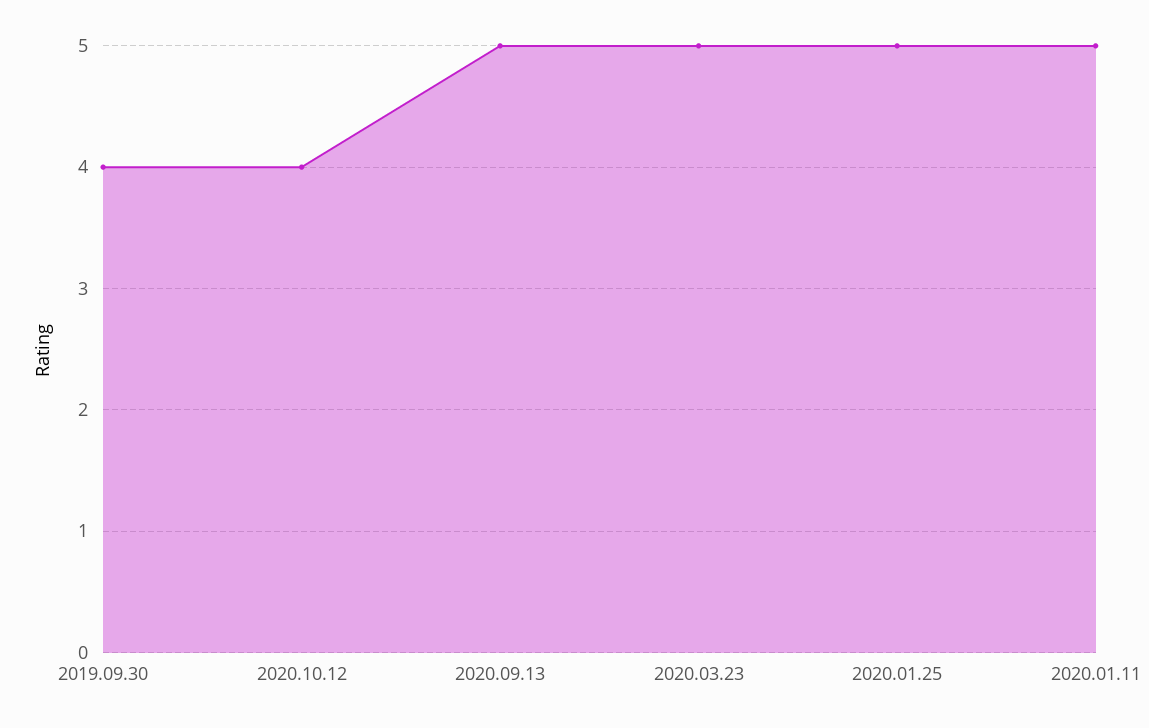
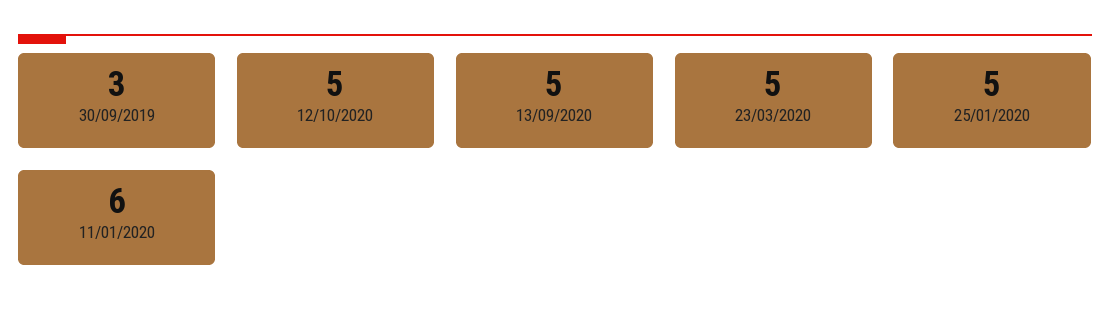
  {
-   "2019.09.30": 4,
+   "2019.09.30": 3,
-   "2020.10.12": 4,
+   "2020.10.12": 5,
    "2020.09.13": 5,
    "2020.03.23": 5,
    "2020.01.25": 5,
-   "2020.01.11": 5
+   "2020.01.11": 6
  }

